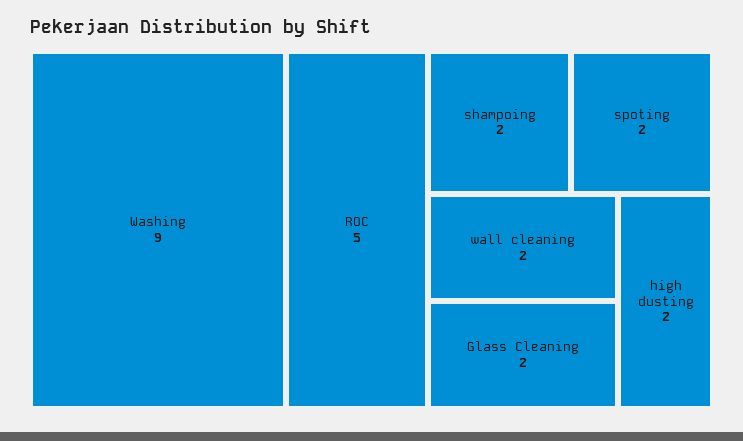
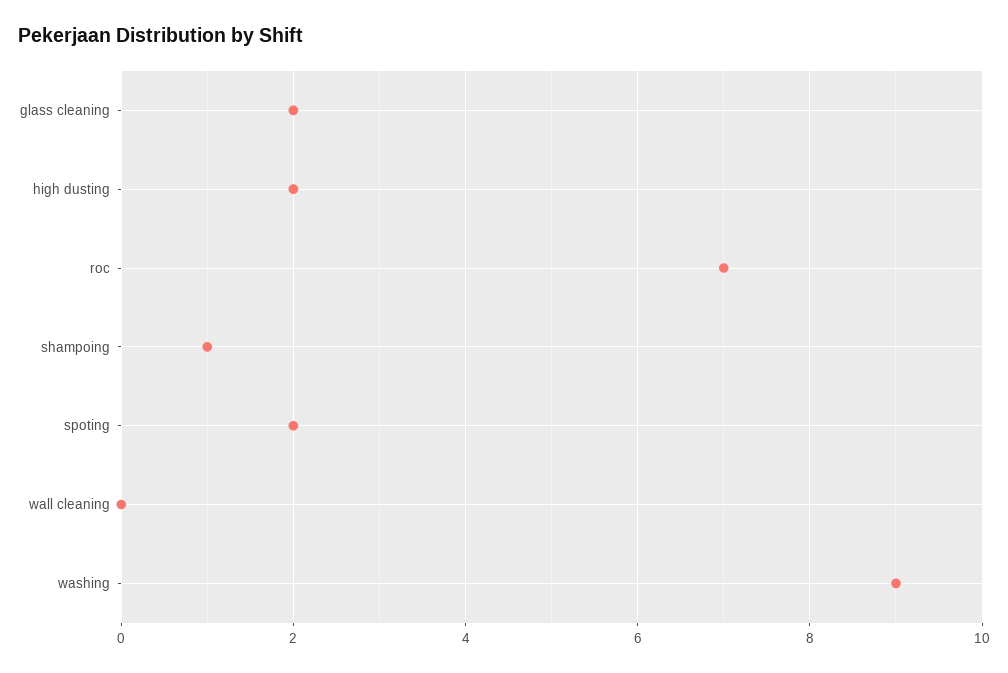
  {
    "Washing": 9,
-   "ROC": 5,
+   "ROC": 7,
-   "shampoing": 2,
+   "shampoing": 1,
    "spoting": 2,
-   "wall cleaning": 2,
+   "wall cleaning": 0,
    "Glass Cleaning": 2,
    "high dusting": 2
  }

